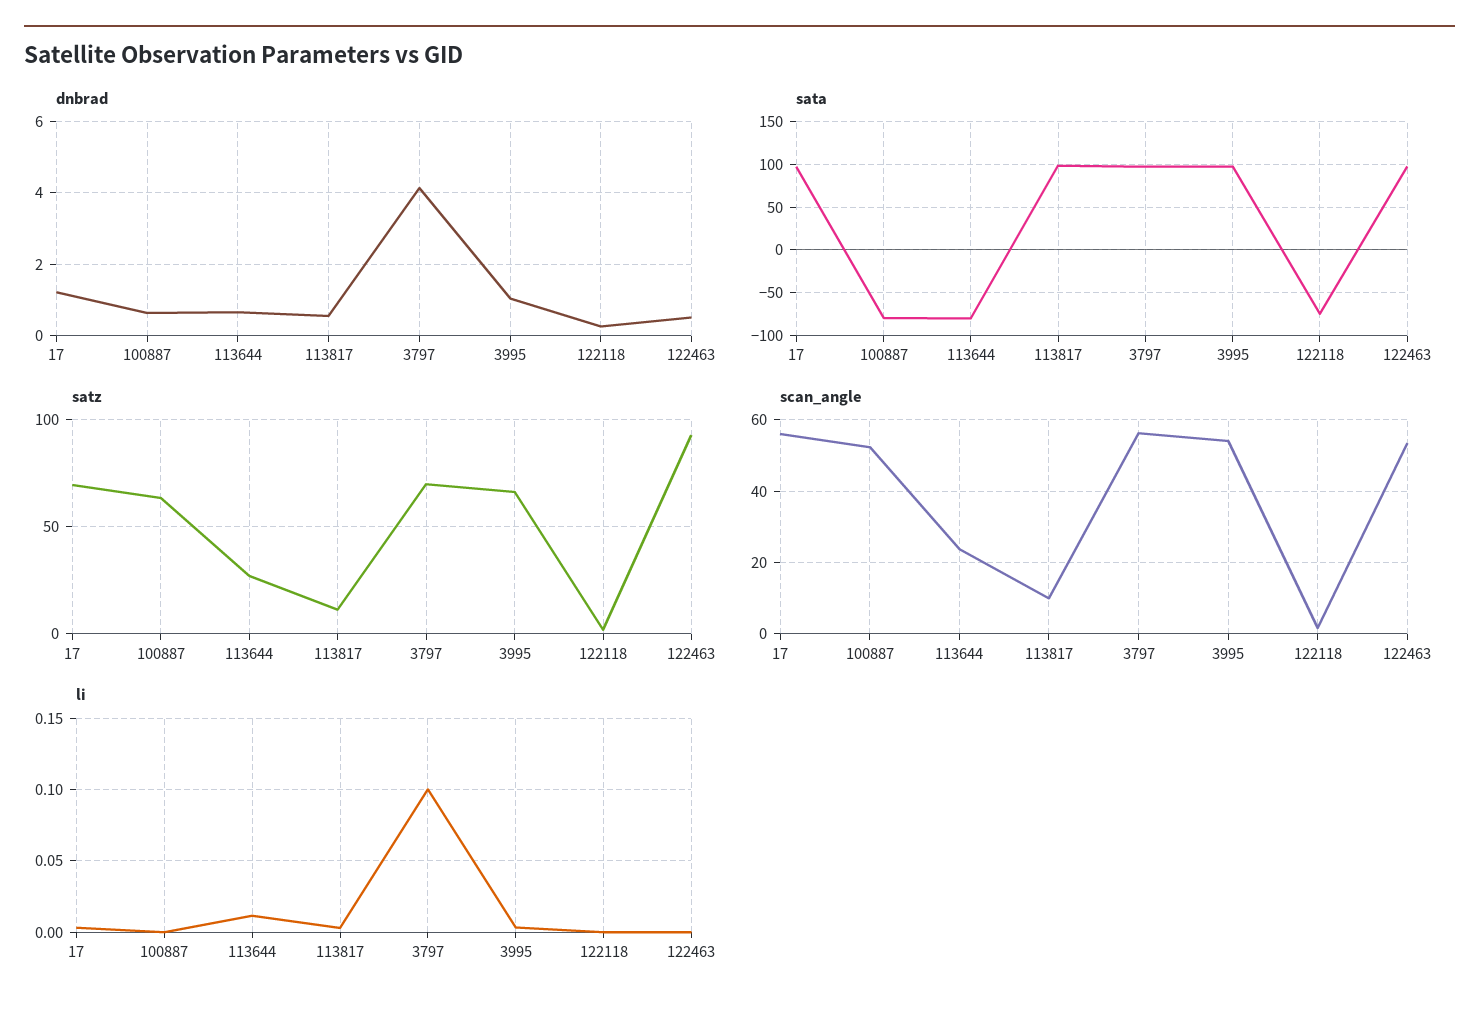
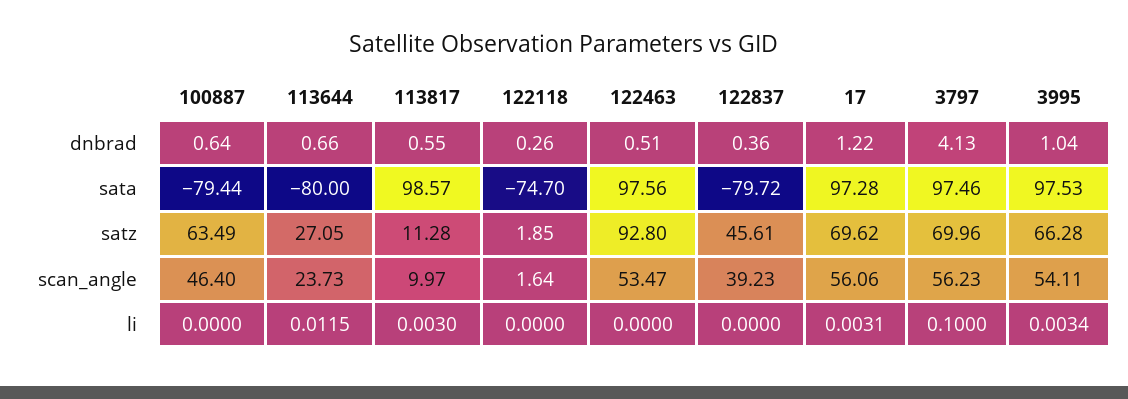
  {
    "dnbrad": {
      "17": 1.22,
      "100887": 0.64,
      "113644": 0.66,
      "113817": 0.55,
      "3797": 4.13,
      "3995": 1.04,
      "122118": 0.26,
-     "122463": 0.51
+     "122463": 0.51,
+     "122837": 0.36
    },
    "sata": {
      "17": 97.28,
      "100887": -79.44,
      "113644": -80,
      "113817": 98.57,
      "3797": 97.46,
      "3995": 97.53,
      "122118": -74.7,
-     "122463": 97.56
+     "122463": 97.56,
+     "122837": -79.72
    },
    "satz": {
      "17": 69.62,
      "100887": 63.49,
      "113644": 27.05,
      "113817": 11.28,
      "3797": 69.96,
      "3995": 66.28,
      "122118": 1.85,
-     "122463": 92.8
+     "122463": 92.8,
+     "122837": 45.61
    },
    "scan_angle": {
      "17": 56.06,
-     "100887": 52,
+     "100887": 46.4,
      "113644": 23.73,
      "113817": 9.97,
      "3797": 56.23,
      "3995": 54.11,
      "122118": 1.64,
-     "122463": 53.47
+     "122463": 53.47,
+     "122837": 39.23
    },
    "li": {
      "17": 0.0031,
      "100887": 0,
      "113644": 0.0115,
      "113817": 0.003,
      "3797": 0.1,
      "3995": 0.0034,
      "122118": 0,
-     "122463": 0
+     "122463": 0,
+     "122837": 0
    }
  }

